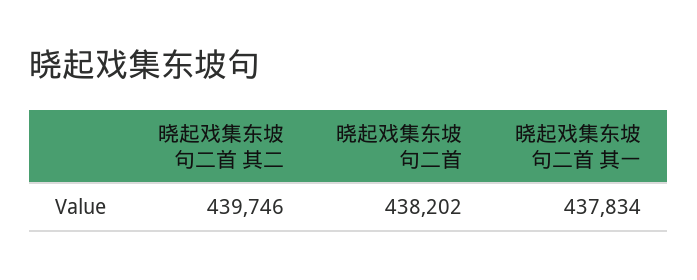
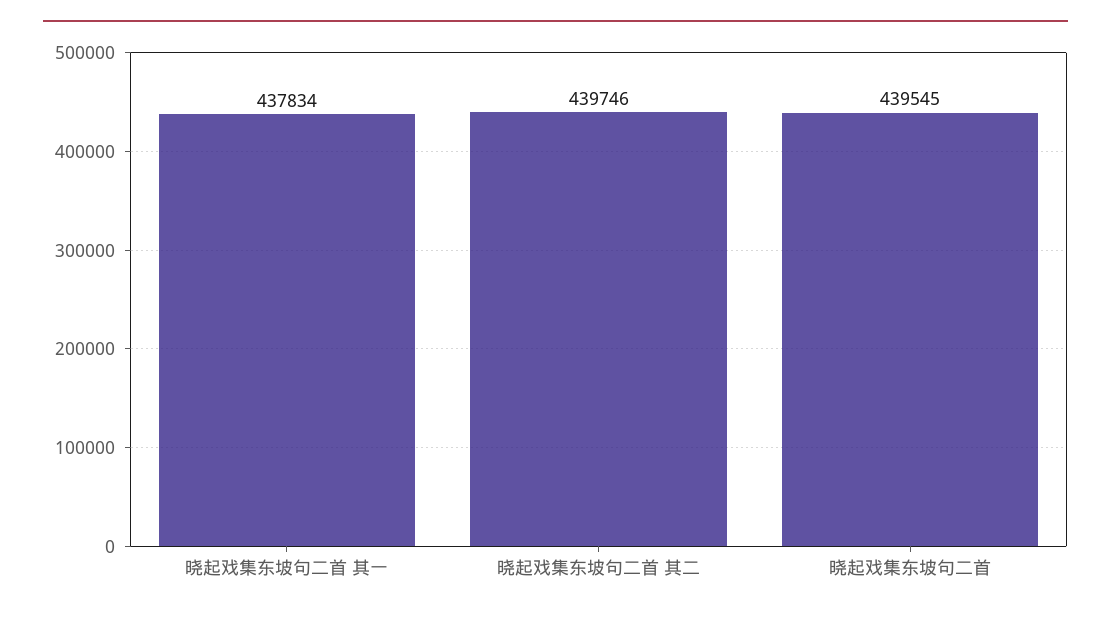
  {
    "晓起戏集东坡句二首 其二": 439746,
-   "晓起戏集东坡句二首": 438202,
+   "晓起戏集东坡句二首": 439545,
    "晓起戏集东坡句二首 其一": 437834
  }

